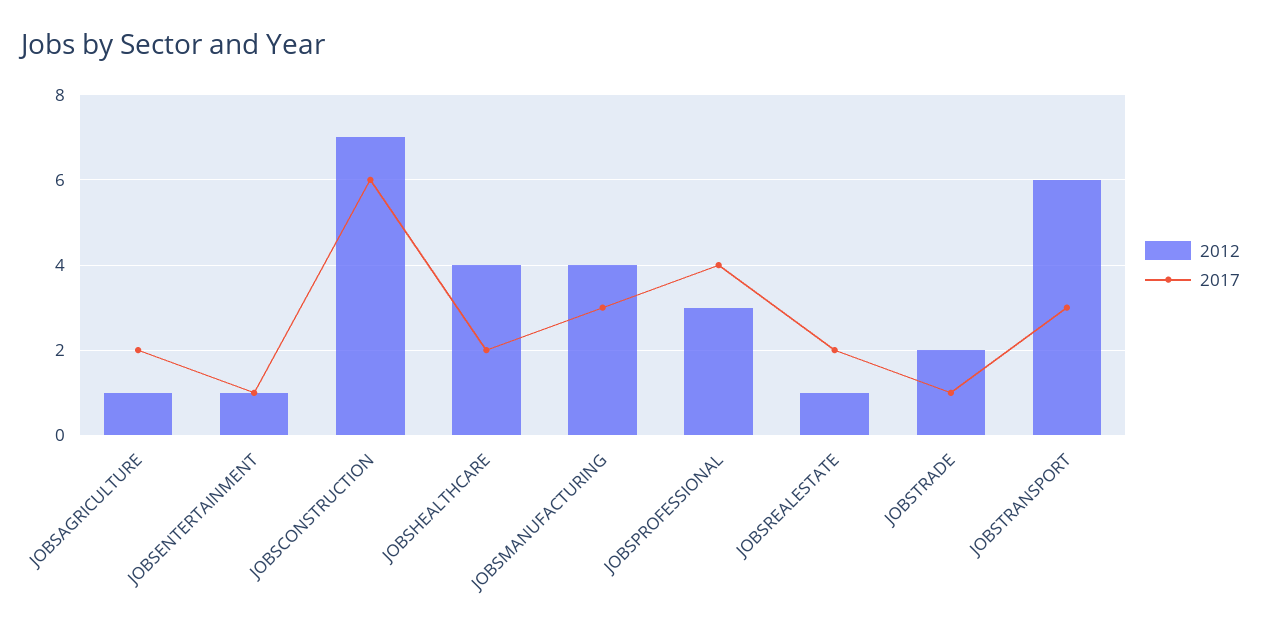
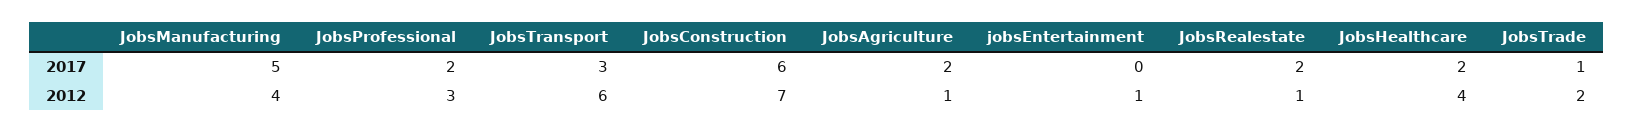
  {
    "2012": {
      "JOBSAGRICULTURE": 1,
      "JOBSENTERTAINMENT": 1,
      "JOBSCONSTRUCTION": 7,
      "JOBSHEALTHCARE": 4,
      "JOBSMANUFACTURING": 4,
      "JOBSPROFESSIONAL": 3,
      "JOBSREALESTATE": 1,
      "JOBSTRADE": 2,
      "JOBSTRANSPORT": 6
    },
    "2017": {
      "JOBSAGRICULTURE": 2,
-     "JOBSENTERTAINMENT": 1,
+     "JOBSENTERTAINMENT": 0,
      "JOBSCONSTRUCTION": 6,
      "JOBSHEALTHCARE": 2,
-     "JOBSMANUFACTURING": 3,
+     "JOBSMANUFACTURING": 5,
-     "JOBSPROFESSIONAL": 4,
+     "JOBSPROFESSIONAL": 2,
      "JOBSREALESTATE": 2,
      "JOBSTRADE": 1,
      "JOBSTRANSPORT": 3
    }
  }

